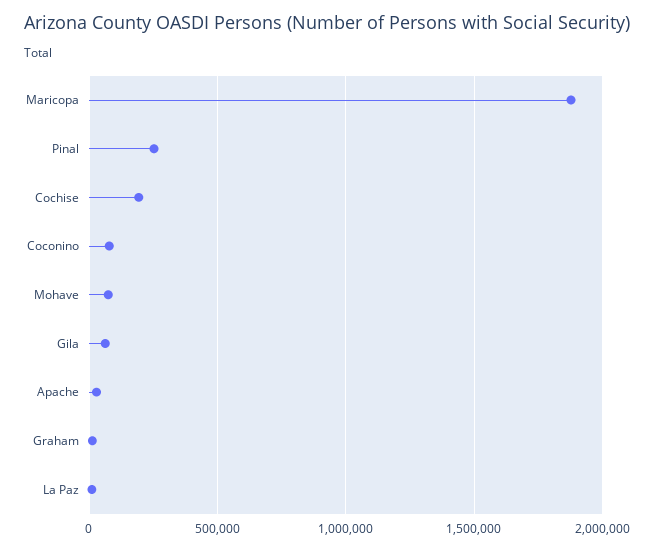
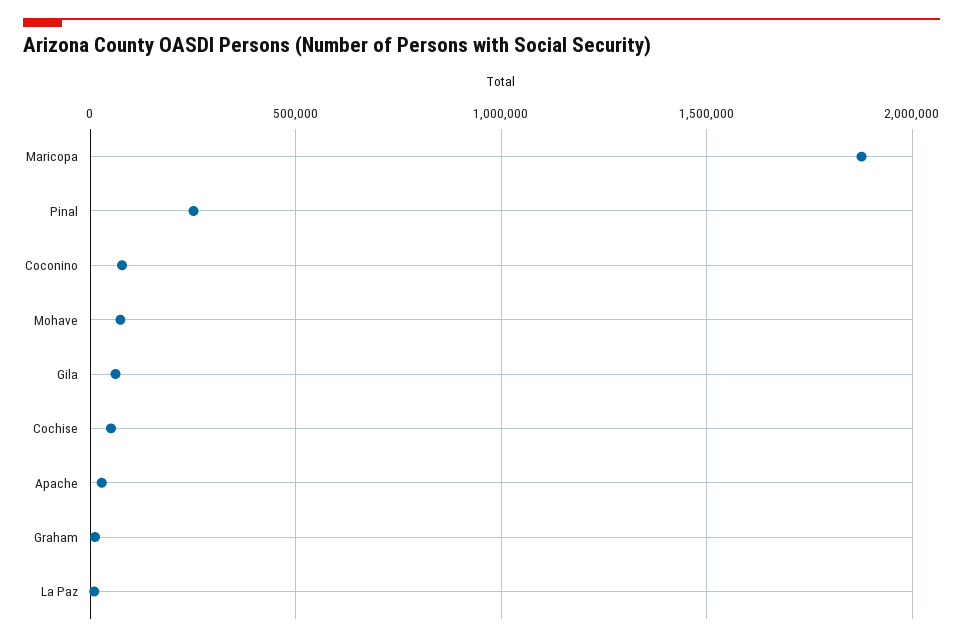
  {
    "Maricopa": 1900000,
    "Pinal": 250000,
-   "Cochise": 200000,
+   "Cochise": 50000,
    "Coconino": 100000,
    "Mohave": 50000,
    "Gila": 50000,
    "Apache": 50000,
    "Graham": 0,
    "La Paz": 0
  }

